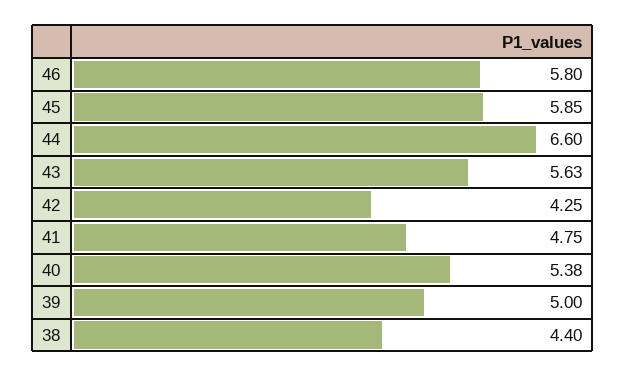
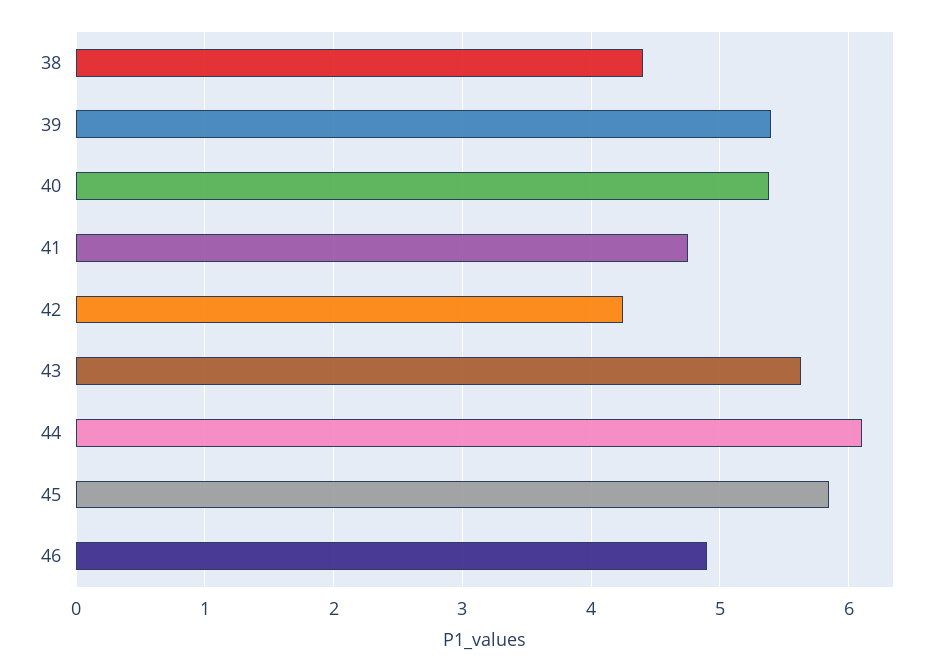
  {
-   "46": 5.8,
+   "46": 4.9,
    "45": 5.85,
-   "44": 6.6,
+   "44": 6.1,
    "43": 5.63,
    "42": 4.25,
    "41": 4.75,
    "40": 5.38,
-   "39": 5,
+   "39": 5.4,
    "38": 4.4
  }

